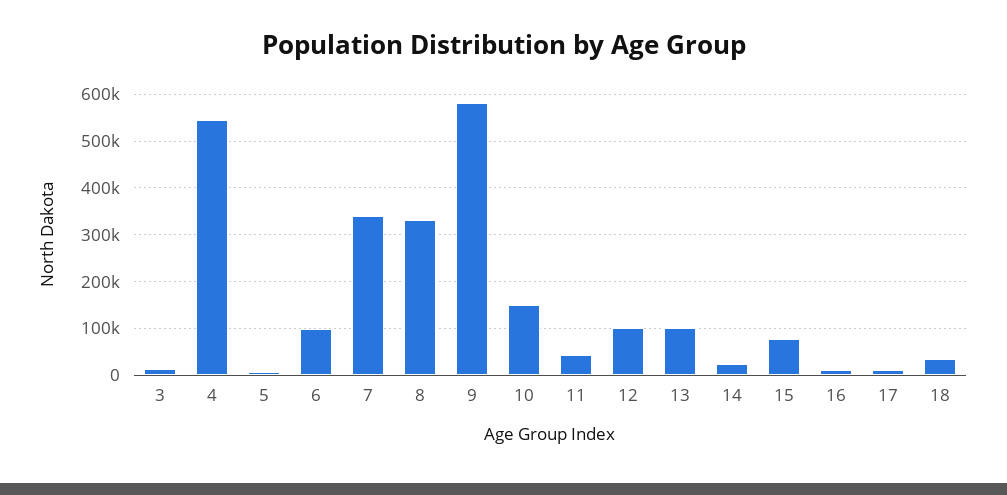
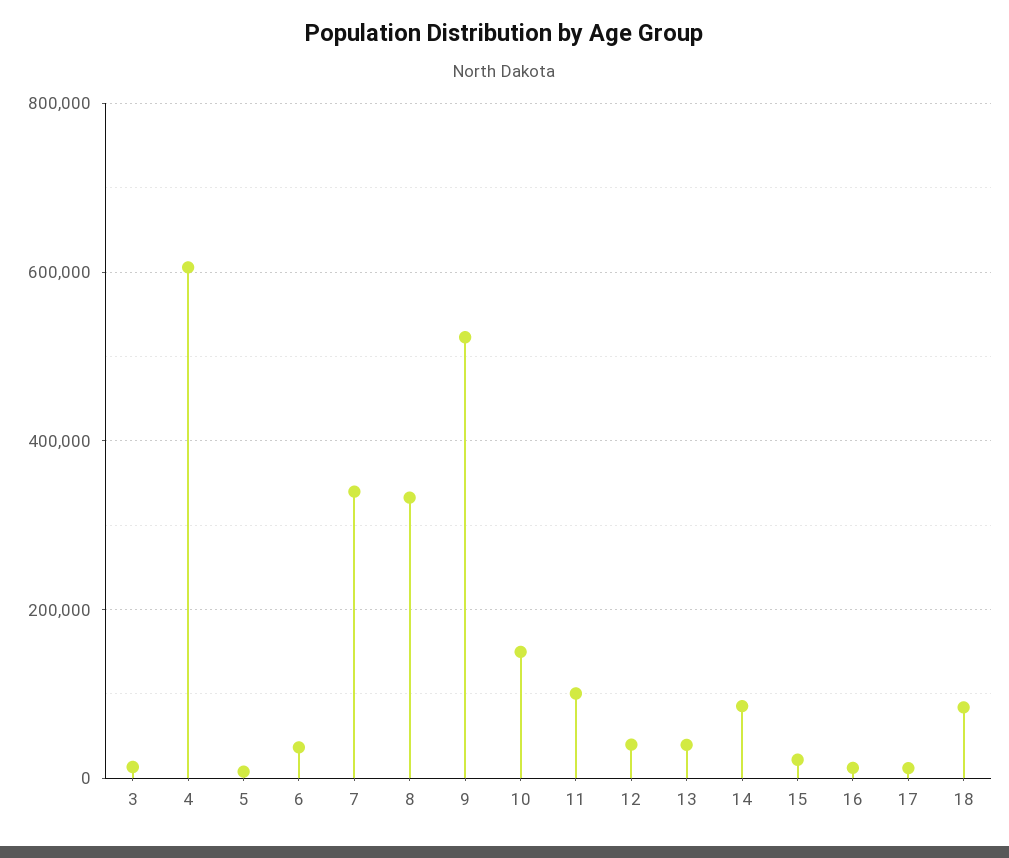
  {
    "3": 20000,
-   "4": 540000,
+   "4": 600000,
    "5": 0,
-   "6": 100000,
+   "6": 40000,
    "7": 340000,
    "8": 340000,
-   "9": 580000,
+   "9": 520000,
    "10": 140000,
-   "11": 40000,
+   "11": 100000,
-   "12": 100000,
+   "12": 40000,
-   "13": 100000,
+   "13": 40000,
-   "14": 20000,
+   "14": 80000,
-   "15": 80000,
+   "15": 20000,
    "16": 20000,
    "17": 20000,
-   "18": 40000
+   "18": 80000
  }

